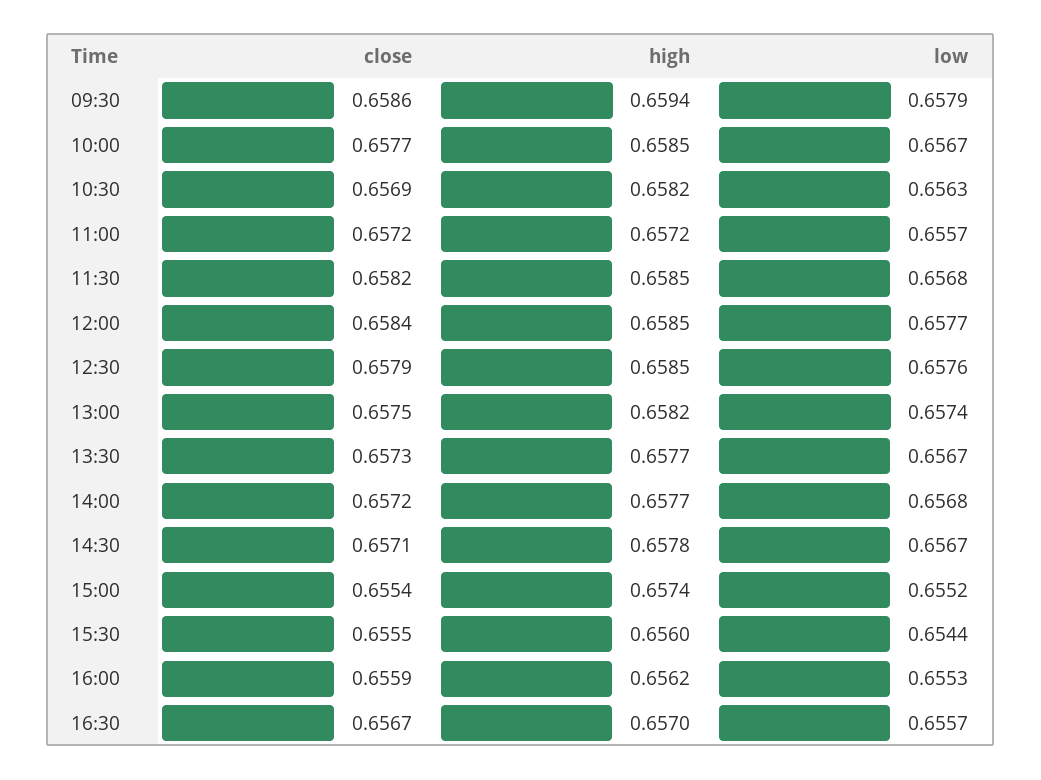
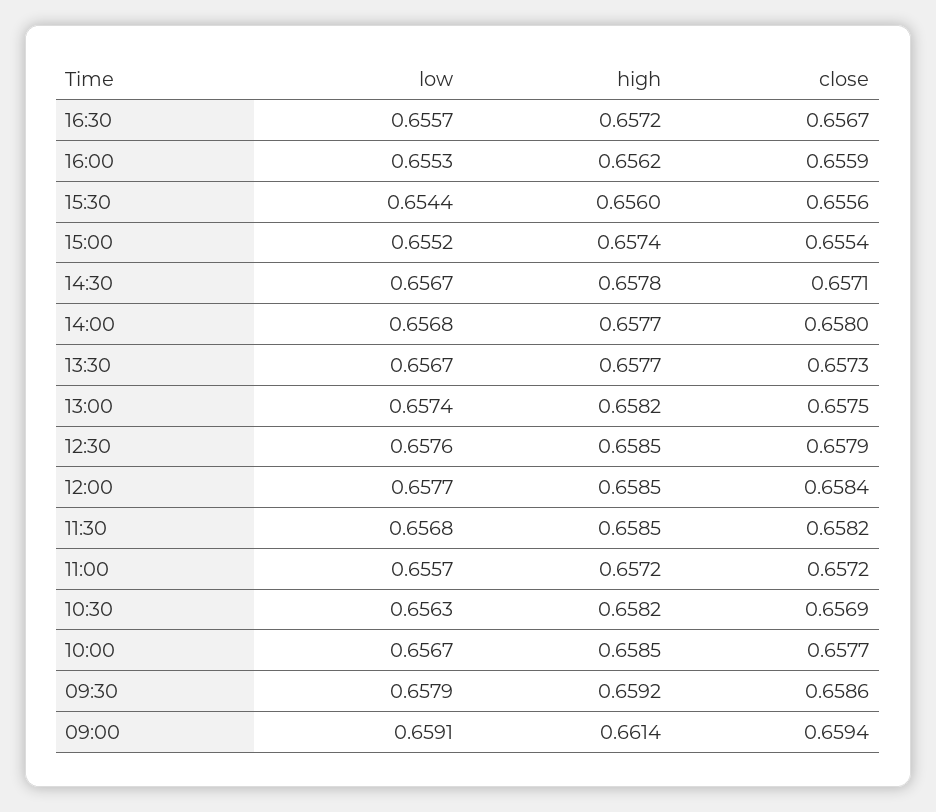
  {
    "close": {
      "09:30": 0.6586,
      "10:00": 0.6577,
      "10:30": 0.6569,
      "11:00": 0.6572,
      "11:30": 0.6582,
      "12:00": 0.6584,
      "12:30": 0.6579,
      "13:00": 0.6575,
      "13:30": 0.6573,
-     "14:00": 0.6572,
+     "14:00": 0.658,
      "14:30": 0.6571,
      "15:00": 0.6554,
-     "15:30": 0.6555,
+     "15:30": 0.6556,
      "16:00": 0.6559,
-     "16:30": 0.6567
+     "16:30": 0.6567,
+     "09:00": 0.6594
    },
    "high": {
-     "09:30": 0.6594,
+     "09:30": 0.6592,
      "10:00": 0.6585,
      "10:30": 0.6582,
      "11:00": 0.6572,
      "11:30": 0.6585,
      "12:00": 0.6585,
      "12:30": 0.6585,
      "13:00": 0.6582,
      "13:30": 0.6577,
      "14:00": 0.6577,
      "14:30": 0.6578,
      "15:00": 0.6574,
      "15:30": 0.656,
      "16:00": 0.6562,
-     "16:30": 0.657
+     "16:30": 0.6572,
+     "09:00": 0.6614
    },
    "low": {
      "09:30": 0.6579,
      "10:00": 0.6567,
      "10:30": 0.6563,
      "11:00": 0.6557,
      "11:30": 0.6568,
      "12:00": 0.6577,
      "12:30": 0.6576,
      "13:00": 0.6574,
      "13:30": 0.6567,
      "14:00": 0.6568,
      "14:30": 0.6567,
      "15:00": 0.6552,
      "15:30": 0.6544,
      "16:00": 0.6553,
-     "16:30": 0.6557
+     "16:30": 0.6557,
+     "09:00": 0.6591
    }
  }

